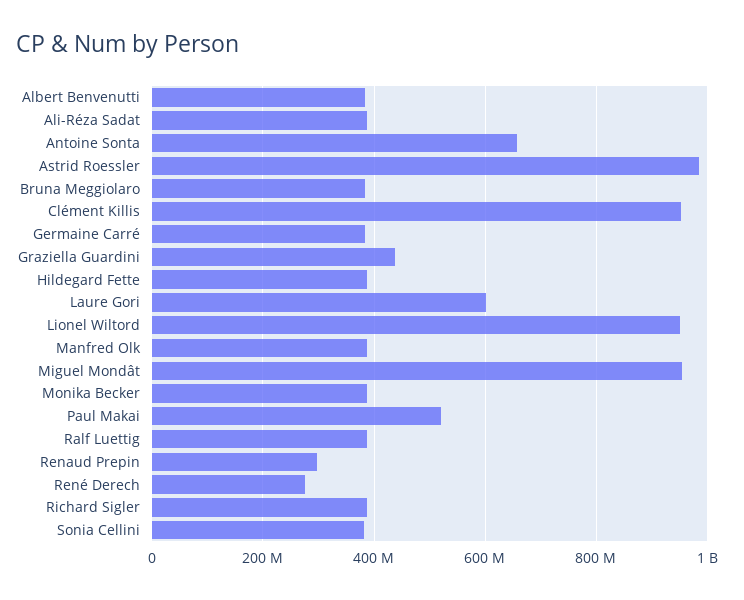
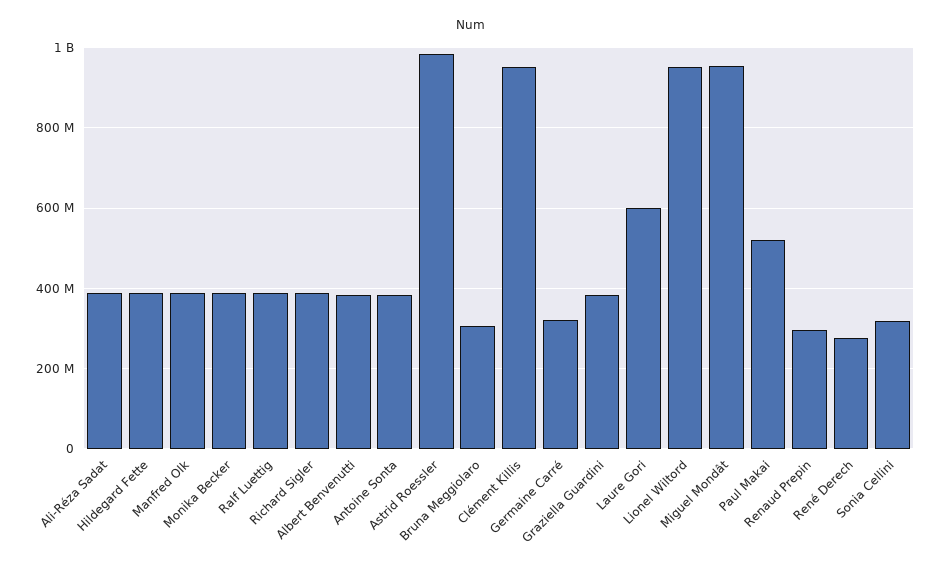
  {
    "Albert Benvenutti": 380000000,
    "Ali-Réza Sadat": 380000000,
-   "Antoine Sonta": 660000000,
+   "Antoine Sonta": 380000000,
    "Astrid Roessler": 980000000,
-   "Bruna Meggiolaro": 380000000,
+   "Bruna Meggiolaro": 300000000,
    "Clément Killis": 960000000,
-   "Germaine Carré": 380000000,
+   "Germaine Carré": 320000000,
-   "Graziella Guardini": 440000000,
+   "Graziella Guardini": 380000000,
    "Hildegard Fette": 380000000,
    "Laure Gori": 600000000,
    "Lionel Wiltord": 960000000,
    "Manfred Olk": 380000000,
    "Miguel Mondât": 960000000,
    "Monika Becker": 380000000,
    "Paul Makai": 520000000,
    "Ralf Luettig": 380000000,
    "Renaud Prepin": 300000000,
    "René Derech": 280000000,
    "Richard Sigler": 380000000,
-   "Sonia Cellini": 380000000
+   "Sonia Cellini": 320000000
  }

